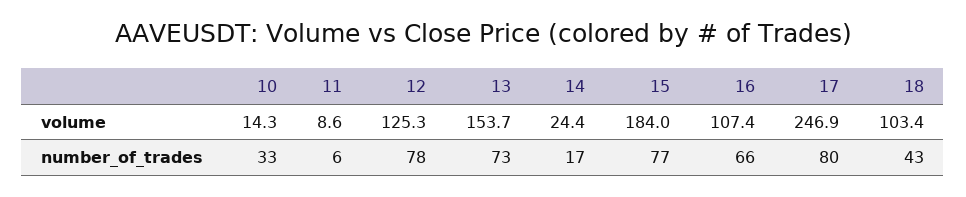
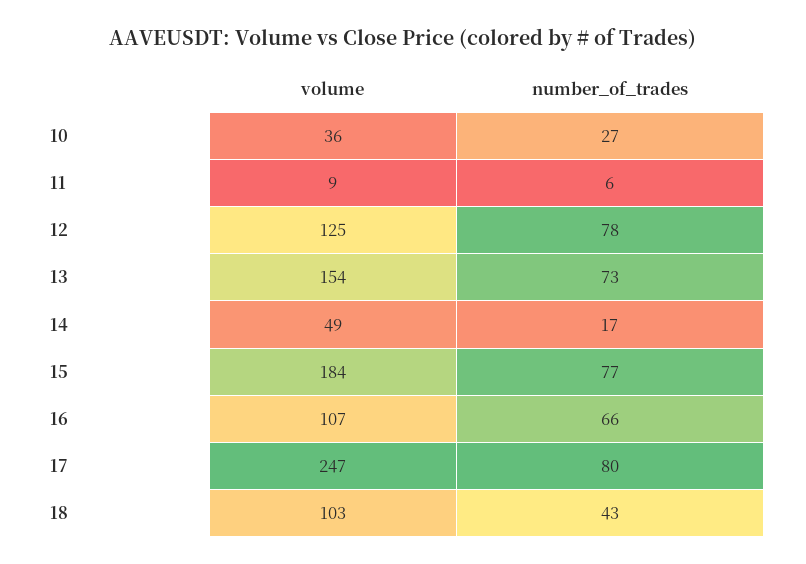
  {
    "10": {
-     "volume": 14.3,
+     "volume": 36,
-     "number_of_trades": 33
+     "number_of_trades": 27
    },
    "11": {
      "volume": 8.6,
      "number_of_trades": 6
    },
    "12": {
      "volume": 125.3,
      "number_of_trades": 78
    },
    "13": {
      "volume": 153.7,
      "number_of_trades": 73
    },
    "14": {
-     "volume": 24.4,
+     "volume": 49,
      "number_of_trades": 17
    },
    "15": {
      "volume": 184,
      "number_of_trades": 77
    },
    "16": {
      "volume": 107.4,
      "number_of_trades": 66
    },
    "17": {
      "volume": 246.9,
      "number_of_trades": 80
    },
    "18": {
      "volume": 103.4,
      "number_of_trades": 43
    }
  }

